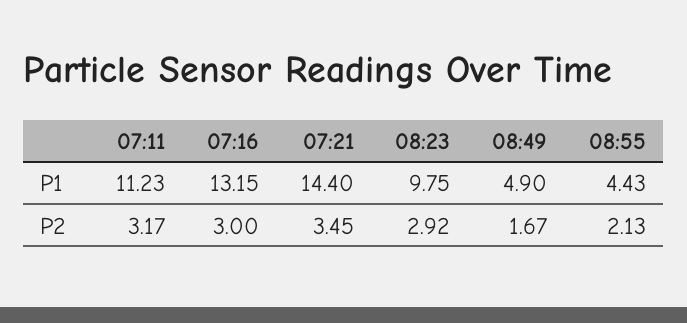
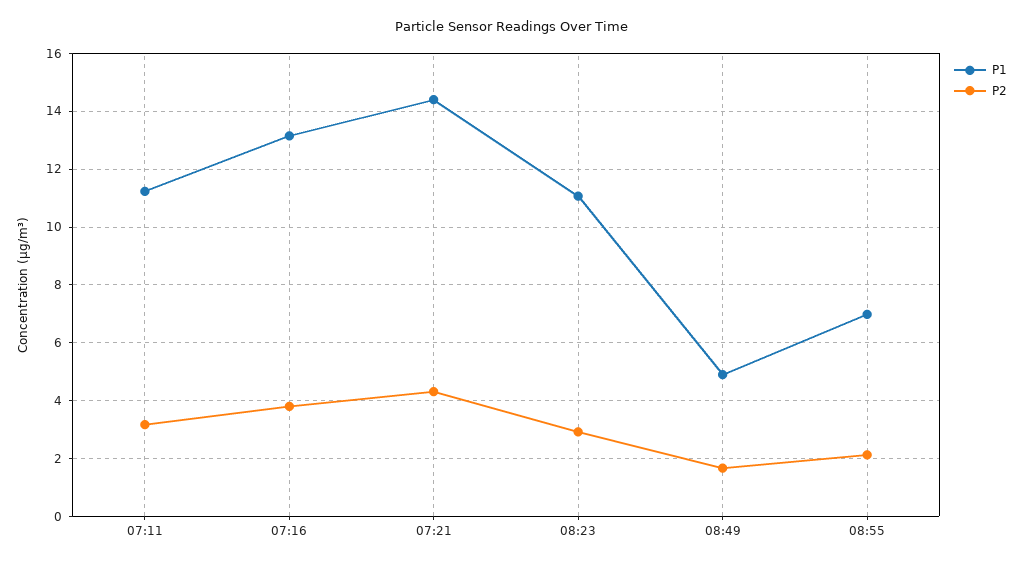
  {
    "P1": {
      "07:11": 11.23,
      "07:16": 13.15,
      "07:21": 14.4,
-     "08:23": 9.75,
+     "08:23": 11,
      "08:49": 4.9,
-     "08:55": 4.43
+     "08:55": 7
    },
    "P2": {
      "07:11": 3.17,
-     "07:16": 3,
+     "07:16": 3.75,
-     "07:21": 3.45,
+     "07:21": 4.25,
      "08:23": 2.92,
      "08:49": 1.67,
      "08:55": 2.13
    }
  }

